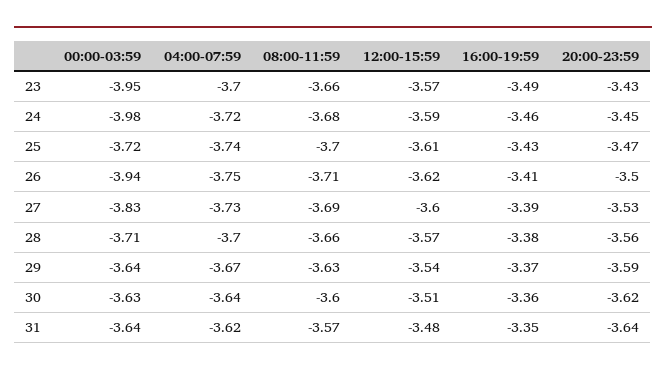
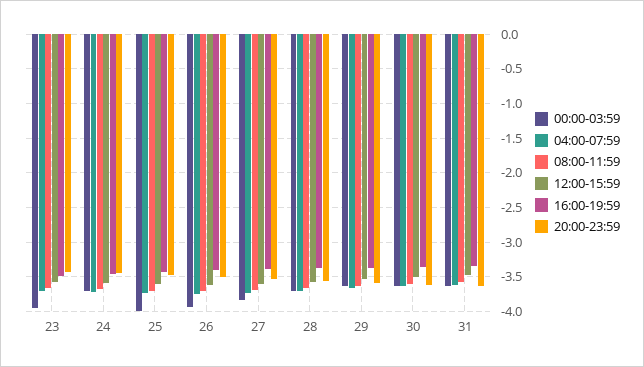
  {
    "00:00-03:59": {
      "23": -3.95,
-     "24": -3.98,
+     "24": -3.7,
-     "25": -3.72,
+     "25": -4,
      "26": -3.94,
      "27": -3.83,
      "28": -3.71,
      "29": -3.64,
      "30": -3.63,
      "31": -3.64
    },
    "04:00-07:59": {
      "23": -3.7,
      "24": -3.72,
      "25": -3.74,
      "26": -3.75,
      "27": -3.73,
      "28": -3.7,
      "29": -3.67,
      "30": -3.64,
      "31": -3.62
    },
    "08:00-11:59": {
      "23": -3.66,
      "24": -3.68,
      "25": -3.7,
      "26": -3.71,
      "27": -3.69,
      "28": -3.66,
      "29": -3.63,
      "30": -3.6,
      "31": -3.57
    },
    "12:00-15:59": {
      "23": -3.57,
      "24": -3.59,
      "25": -3.61,
      "26": -3.62,
      "27": -3.6,
      "28": -3.57,
      "29": -3.54,
      "30": -3.51,
      "31": -3.48
    },
    "16:00-19:59": {
      "23": -3.49,
      "24": -3.46,
      "25": -3.43,
      "26": -3.41,
      "27": -3.39,
      "28": -3.38,
      "29": -3.37,
      "30": -3.36,
      "31": -3.35
    },
    "20:00-23:59": {
      "23": -3.43,
      "24": -3.45,
      "25": -3.47,
      "26": -3.5,
      "27": -3.53,
      "28": -3.56,
      "29": -3.59,
      "30": -3.62,
      "31": -3.64
    }
  }

